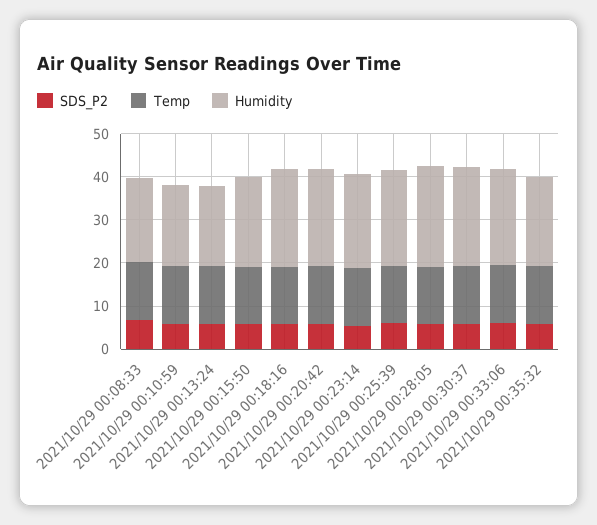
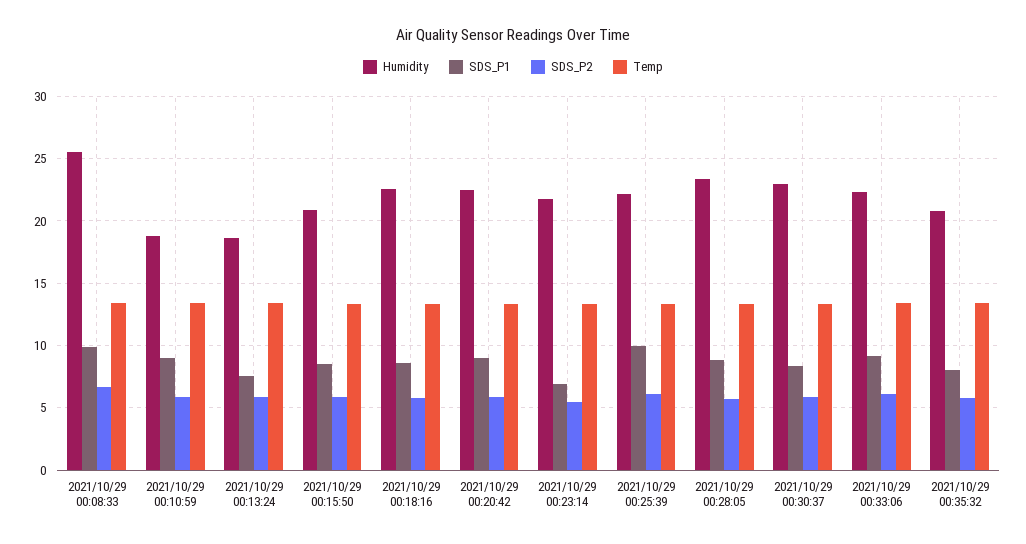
  {
    "SDS_P2": {
      "2021/10/29 00:08:33": 6.5,
      "2021/10/29 00:10:59": 6,
      "2021/10/29 00:13:24": 6,
      "2021/10/29 00:15:50": 6,
      "2021/10/29 00:18:16": 6,
      "2021/10/29 00:20:42": 6,
      "2021/10/29 00:23:14": 5.5,
      "2021/10/29 00:25:39": 6,
      "2021/10/29 00:28:05": 5.5,
      "2021/10/29 00:30:37": 6,
      "2021/10/29 00:33:06": 6,
      "2021/10/29 00:35:32": 6
    },
    "Temp": {
      "2021/10/29 00:08:33": 13.5,
      "2021/10/29 00:10:59": 13.5,
      "2021/10/29 00:13:24": 13.5,
      "2021/10/29 00:15:50": 13.5,
      "2021/10/29 00:18:16": 13.5,
      "2021/10/29 00:20:42": 13.5,
      "2021/10/29 00:23:14": 13.5,
      "2021/10/29 00:25:39": 13.5,
      "2021/10/29 00:28:05": 13.5,
      "2021/10/29 00:30:37": 13.5,
      "2021/10/29 00:33:06": 13.5,
      "2021/10/29 00:35:32": 13.5
    },
    "Humidity": {
-     "2021/10/29 00:08:33": 20,
+     "2021/10/29 00:08:33": 25.5,
      "2021/10/29 00:10:59": 19,
      "2021/10/29 00:13:24": 18.5,
      "2021/10/29 00:15:50": 21,
      "2021/10/29 00:18:16": 22.5,
      "2021/10/29 00:20:42": 22.5,
      "2021/10/29 00:23:14": 22,
      "2021/10/29 00:25:39": 22,
      "2021/10/29 00:28:05": 23.5,
      "2021/10/29 00:30:37": 23,
      "2021/10/29 00:33:06": 22.5,
      "2021/10/29 00:35:32": 21
-   }
+   },
+   "SDS_P1": {
+     "2021/10/29 00:08:33": 10,
+     "2021/10/29 00:10:59": 9,
+     "2021/10/29 00:13:24": 7.5,
+     "2021/10/29 00:15:50": 8.5,
+     "2021/10/29 00:18:16": 8.5,
+     "2021/10/29 00:20:42": 9,
+     "2021/10/29 00:23:14": 7,
+     "2021/10/29 00:25:39": 10,
+     "2021/10/29 00:28:05": 9,
+     "2021/10/29 00:30:37": 8.5,
+     "2021/10/29 00:33:06": 9,
+     "2021/10/29 00:35:32": 8
+   }
  }

